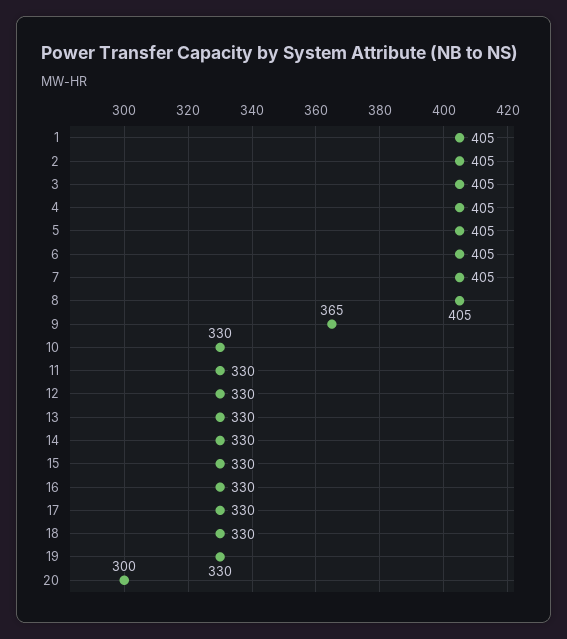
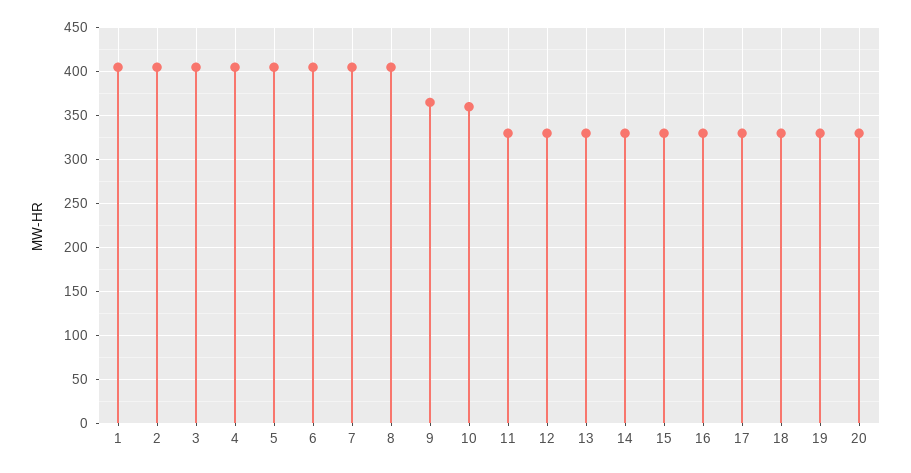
  {
    "1": 405,
    "2": 405,
    "3": 405,
    "4": 405,
    "5": 405,
    "6": 405,
    "7": 405,
    "8": 405,
    "9": 365,
-   "10": 330,
+   "10": 360,
    "11": 330,
    "12": 330,
    "13": 330,
    "14": 330,
    "15": 330,
    "16": 330,
    "17": 330,
    "18": 330,
    "19": 330,
-   "20": 300
+   "20": 330
  }

